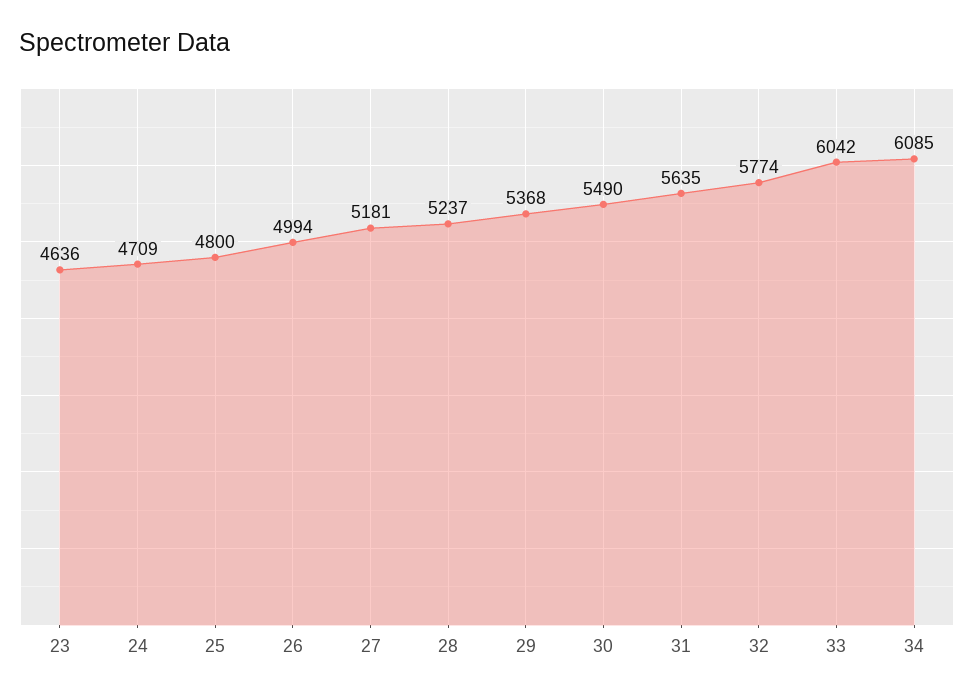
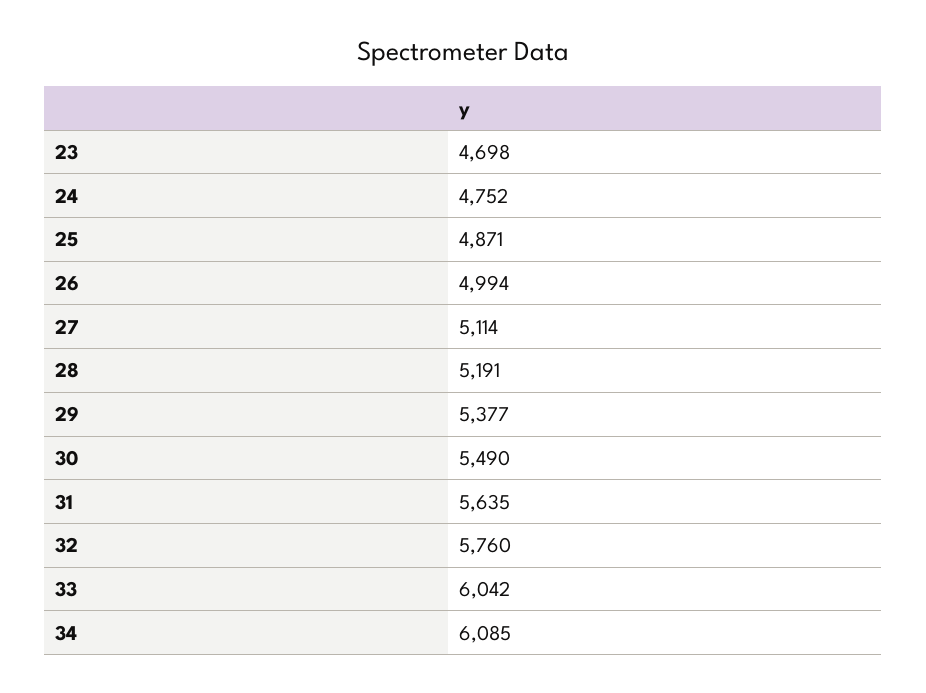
  {
-   "23": 4636,
+   "23": 4698,
-   "24": 4709,
+   "24": 4752,
-   "25": 4800,
+   "25": 4871,
    "26": 4994,
-   "27": 5181,
+   "27": 5114,
-   "28": 5237,
+   "28": 5191,
-   "29": 5368,
+   "29": 5377,
    "30": 5490,
    "31": 5635,
-   "32": 5774,
+   "32": 5760,
    "33": 6042,
    "34": 6085
  }

